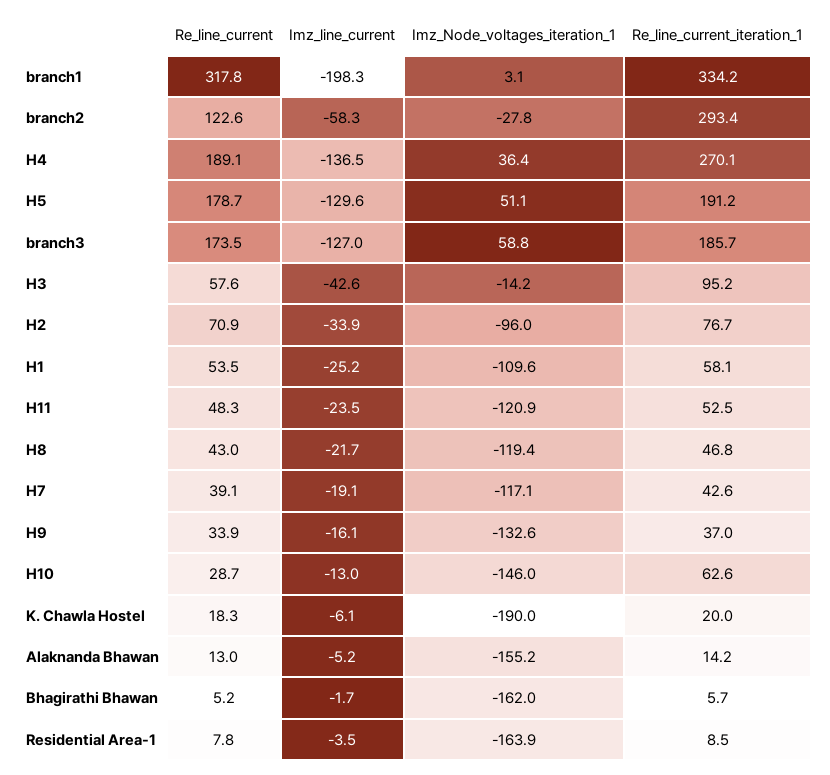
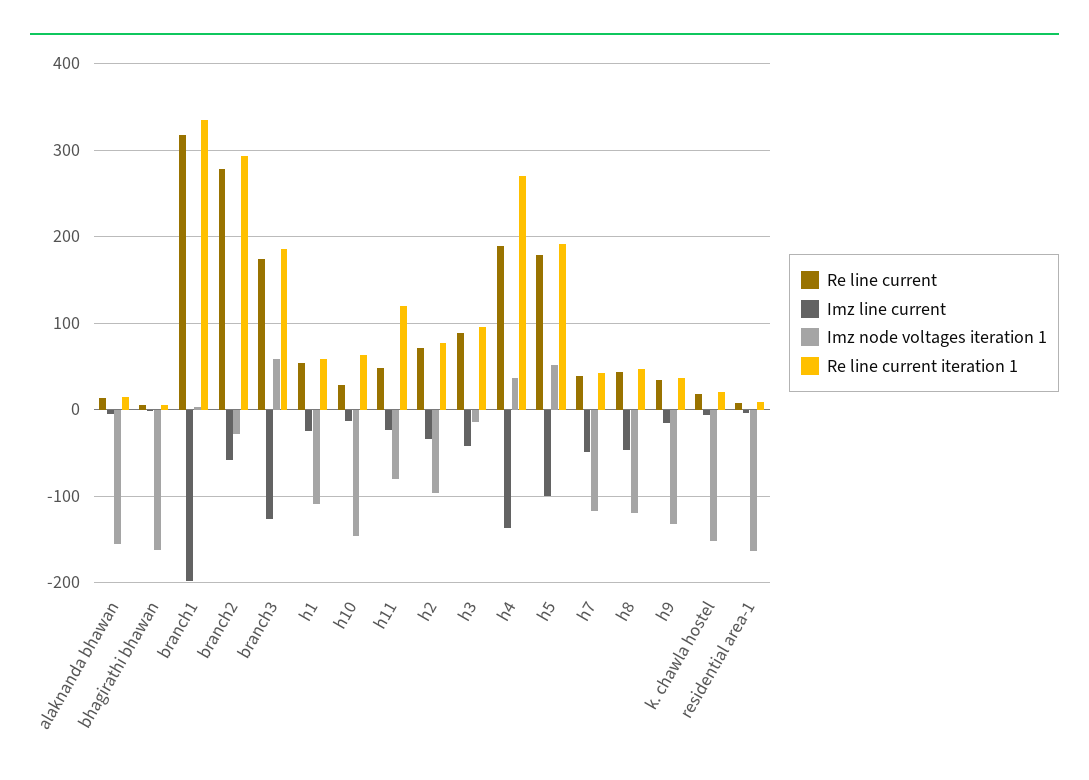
  {
    "Re_line_current": {
      "branch1": 317.8,
-     "branch2": 122.6,
+     "branch2": 280,
      "H4": 189.1,
      "H5": 178.7,
      "branch3": 173.5,
-     "H3": 57.6,
+     "H3": 90,
      "H2": 70.9,
      "H1": 53.5,
      "H11": 48.3,
      "H8": 43,
      "H7": 39.1,
      "H9": 33.9,
      "H10": 28.7,
      "K. Chawla Hostel": 18.3,
      "Alaknanda Bhawan": 13,
      "Bhagirathi Bhawan": 5.2,
      "Residential Area-1": 7.8
    },
    "Imz_line_current": {
      "branch1": -198.3,
      "branch2": -58.3,
      "H4": -136.5,
-     "H5": -129.6,
+     "H5": -100,
      "branch3": -127,
      "H3": -42.6,
      "H2": -33.9,
      "H1": -25.2,
      "H11": -23.5,
-     "H8": -21.7,
+     "H8": -50,
-     "H7": -19.1,
+     "H7": -50,
      "H9": -16.1,
      "H10": -13,
      "K. Chawla Hostel": -6.1,
      "Alaknanda Bhawan": -5.2,
      "Bhagirathi Bhawan": -1.7,
      "Residential Area-1": -3.5
    },
    "Imz_Node_voltages_iteration_1": {
      "branch1": 3.1,
      "branch2": -27.8,
      "H4": 36.4,
      "H5": 51.1,
      "branch3": 58.8,
      "H3": -14.2,
      "H2": -96,
      "H1": -109.6,
-     "H11": -120.9,
+     "H11": -80,
      "H8": -119.4,
      "H7": -117.1,
      "H9": -132.6,
      "H10": -146,
-     "K. Chawla Hostel": -190,
+     "K. Chawla Hostel": -150,
      "Alaknanda Bhawan": -155.2,
      "Bhagirathi Bhawan": -162,
      "Residential Area-1": -163.9
    },
    "Re_line_current_iteration_1": {
      "branch1": 334.2,
      "branch2": 293.4,
      "H4": 270.1,
      "H5": 191.2,
      "branch3": 185.7,
      "H3": 95.2,
      "H2": 76.7,
      "H1": 58.1,
-     "H11": 52.5,
+     "H11": 120,
      "H8": 46.8,
      "H7": 42.6,
      "H9": 37,
      "H10": 62.6,
      "K. Chawla Hostel": 20,
      "Alaknanda Bhawan": 14.2,
      "Bhagirathi Bhawan": 5.7,
      "Residential Area-1": 8.5
    }
  }

